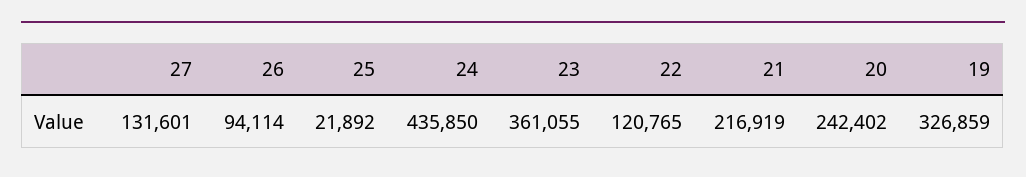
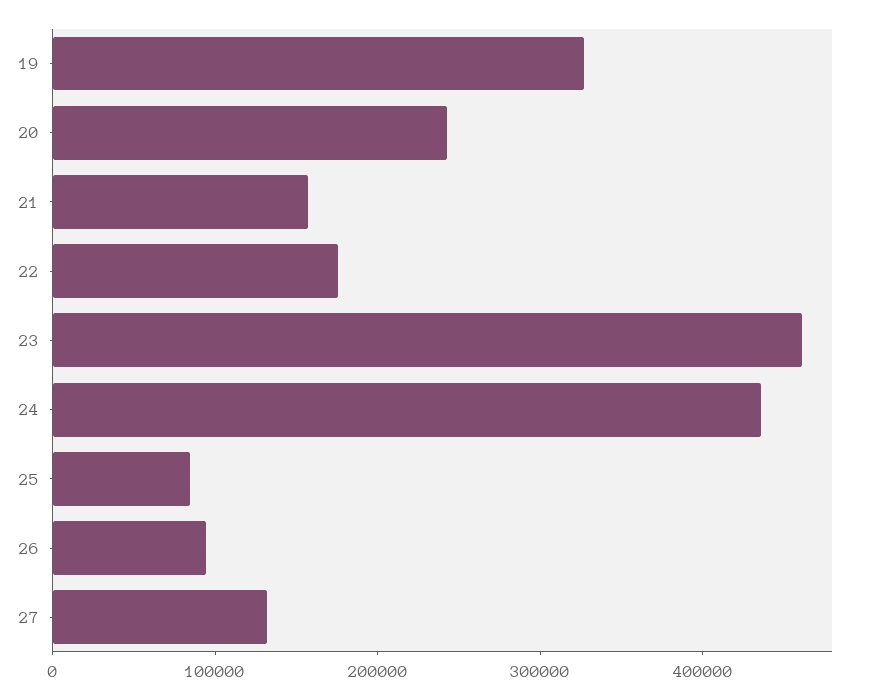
  {
    "27": 131601,
    "26": 94114,
-   "25": 21892,
+   "25": 80000,
    "24": 435850,
-   "23": 361055,
+   "23": 460000,
-   "22": 120765,
+   "22": 180000,
-   "21": 216919,
+   "21": 160000,
    "20": 242402,
    "19": 326859
  }

